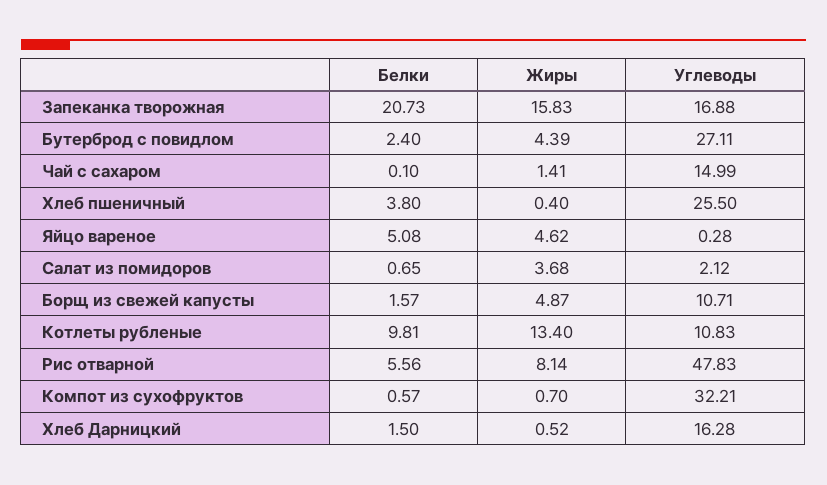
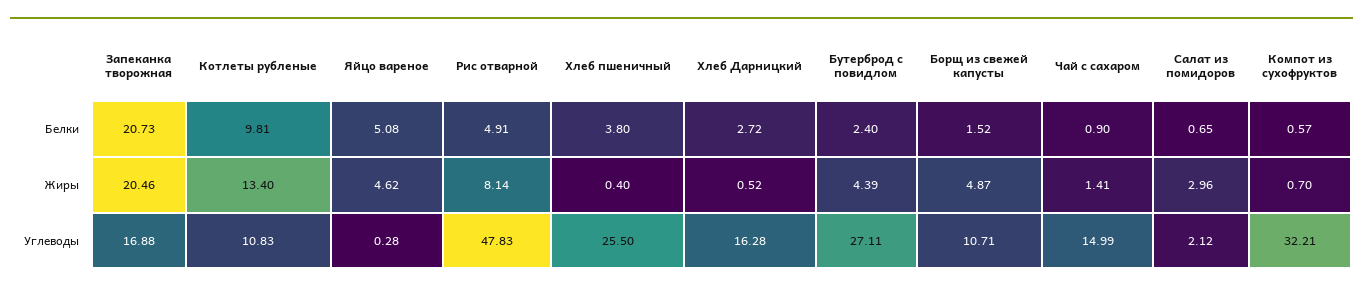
  {
    "Белки": {
      "Запеканка творожная": 20.73,
      "Бутерброд с повидлом": 2.4,
-     "Чай с сахаром": 0.1,
+     "Чай с сахаром": 0.9,
      "Хлеб пшеничный": 3.8,
      "Яйцо вареное": 5.08,
      "Салат из помидоров": 0.65,
-     "Борщ из свежей капусты": 1.57,
+     "Борщ из свежей капусты": 1.52,
      "Котлеты рубленые": 9.81,
-     "Рис отварной": 5.56,
+     "Рис отварной": 4.91,
      "Компот из сухофруктов": 0.57,
-     "Хлеб Дарницкий": 1.5
+     "Хлеб Дарницкий": 2.72
    },
    "Жиры": {
-     "Запеканка творожная": 15.83,
+     "Запеканка творожная": 20.46,
      "Бутерброд с повидлом": 4.39,
      "Чай с сахаром": 1.41,
      "Хлеб пшеничный": 0.4,
      "Яйцо вареное": 4.62,
-     "Салат из помидоров": 3.68,
+     "Салат из помидоров": 2.96,
      "Борщ из свежей капусты": 4.87,
      "Котлеты рубленые": 13.4,
      "Рис отварной": 8.14,
      "Компот из сухофруктов": 0.7,
      "Хлеб Дарницкий": 0.52
    },
    "Углеводы": {
      "Запеканка творожная": 16.88,
      "Бутерброд с повидлом": 27.11,
      "Чай с сахаром": 14.99,
      "Хлеб пшеничный": 25.5,
      "Яйцо вареное": 0.28,
      "Салат из помидоров": 2.12,
      "Борщ из свежей капусты": 10.71,
      "Котлеты рубленые": 10.83,
      "Рис отварной": 47.83,
      "Компот из сухофруктов": 32.21,
      "Хлеб Дарницкий": 16.28
    }
  }

